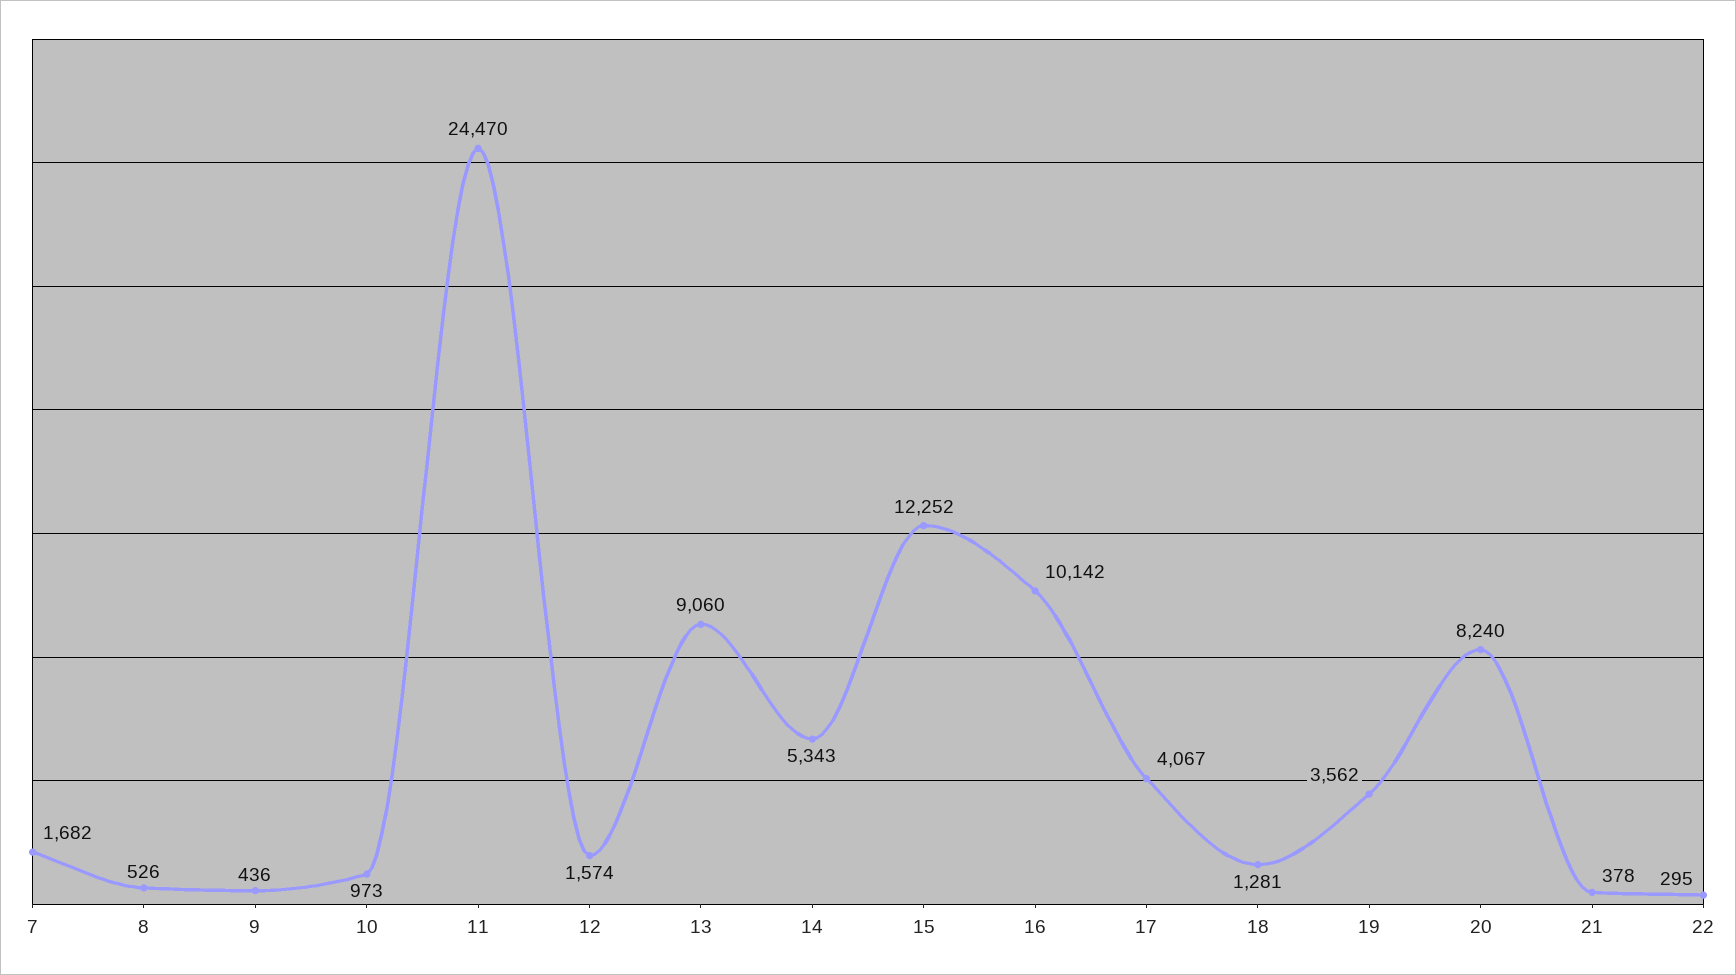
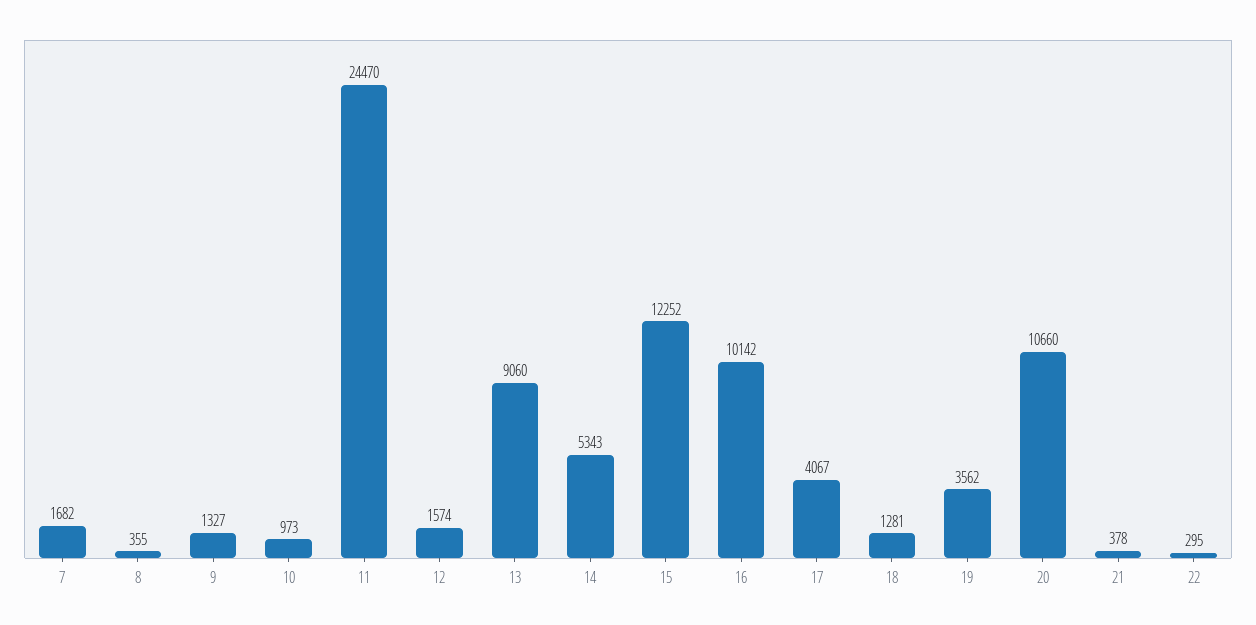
  {
    "7": 1682,
-   "8": 526,
+   "8": 355,
-   "9": 436,
+   "9": 1327,
    "10": 973,
    "11": 24470,
    "12": 1574,
    "13": 9060,
    "14": 5343,
    "15": 12252,
    "16": 10142,
    "17": 4067,
    "18": 1281,
    "19": 3562,
-   "20": 8240,
+   "20": 10660,
    "21": 378,
    "22": 295
  }

